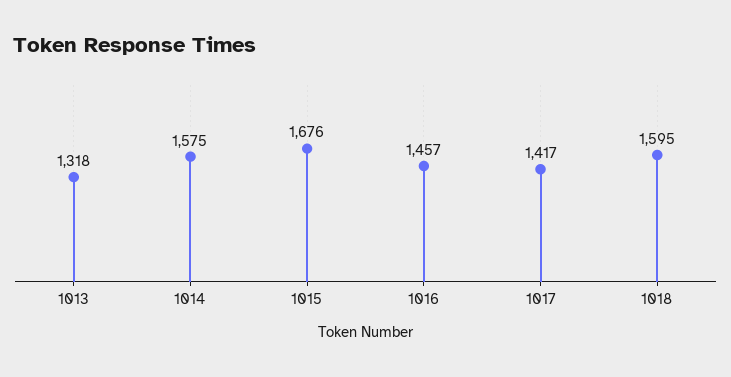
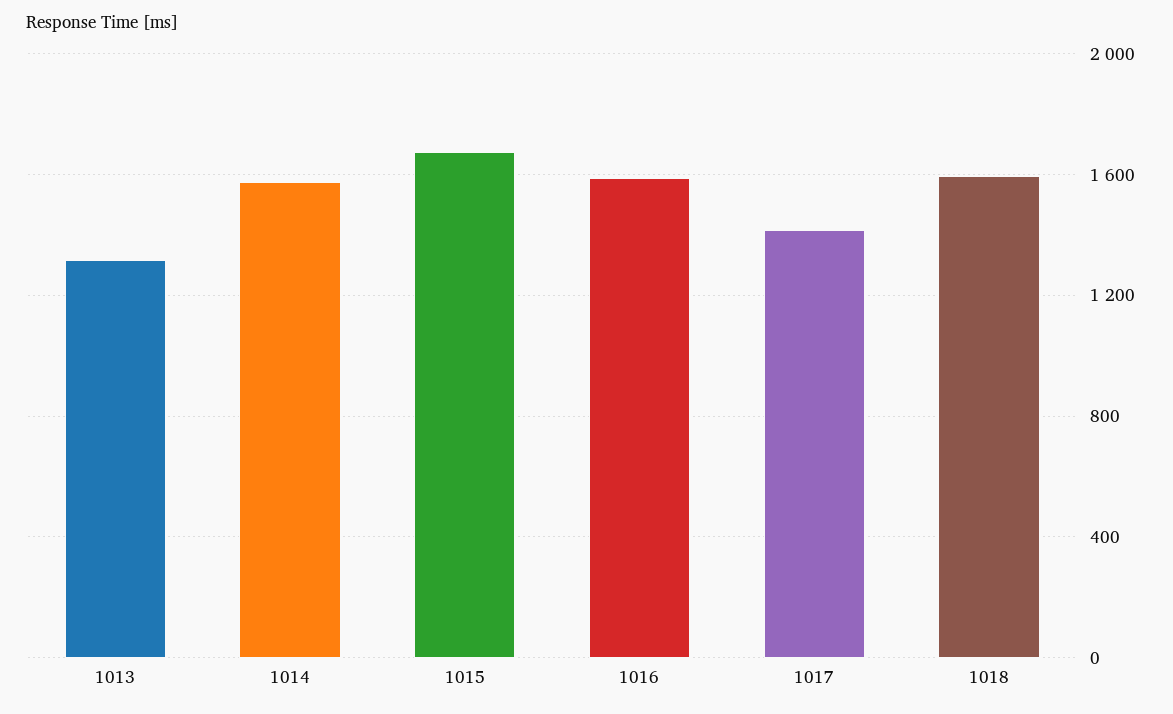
  {
    "1013": 1318,
    "1014": 1575,
    "1015": 1676,
-   "1016": 1457,
+   "1016": 1600,
    "1017": 1417,
    "1018": 1595
  }

